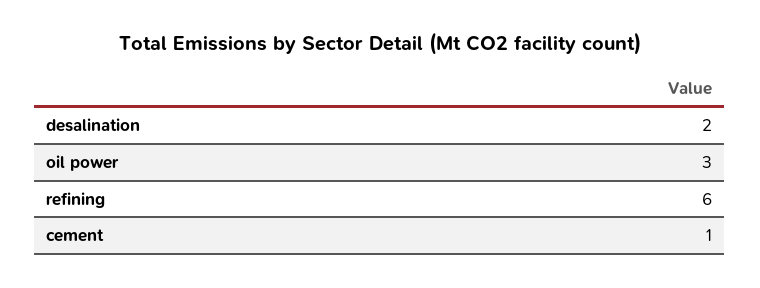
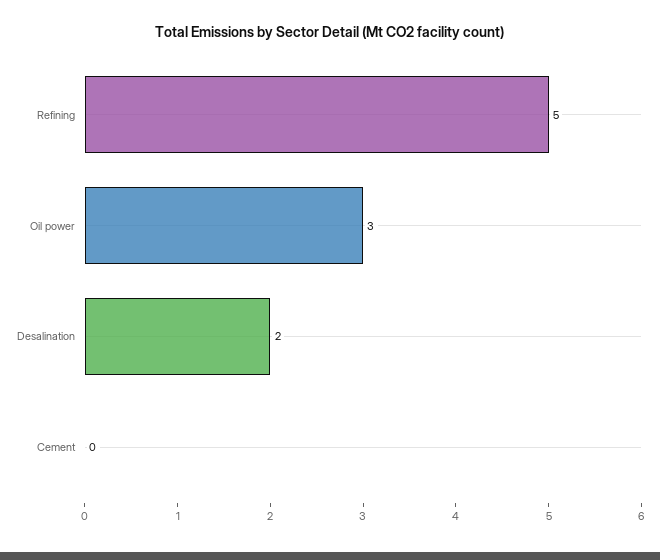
  {
    "desalination": 2,
    "oil power": 3,
-   "refining": 6,
+   "refining": 5,
-   "cement": 1
+   "cement": 0
  }

